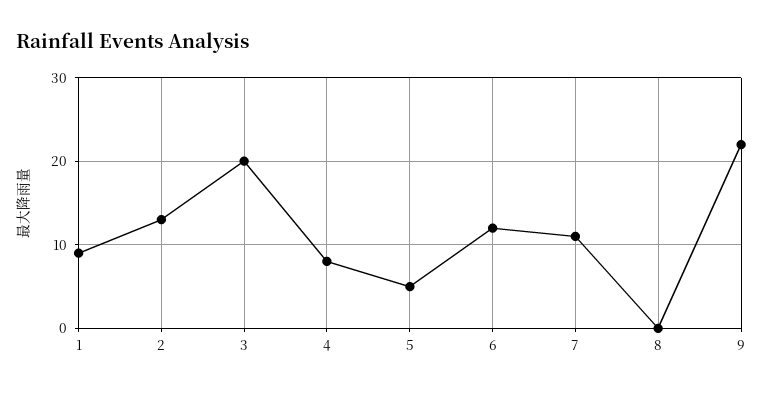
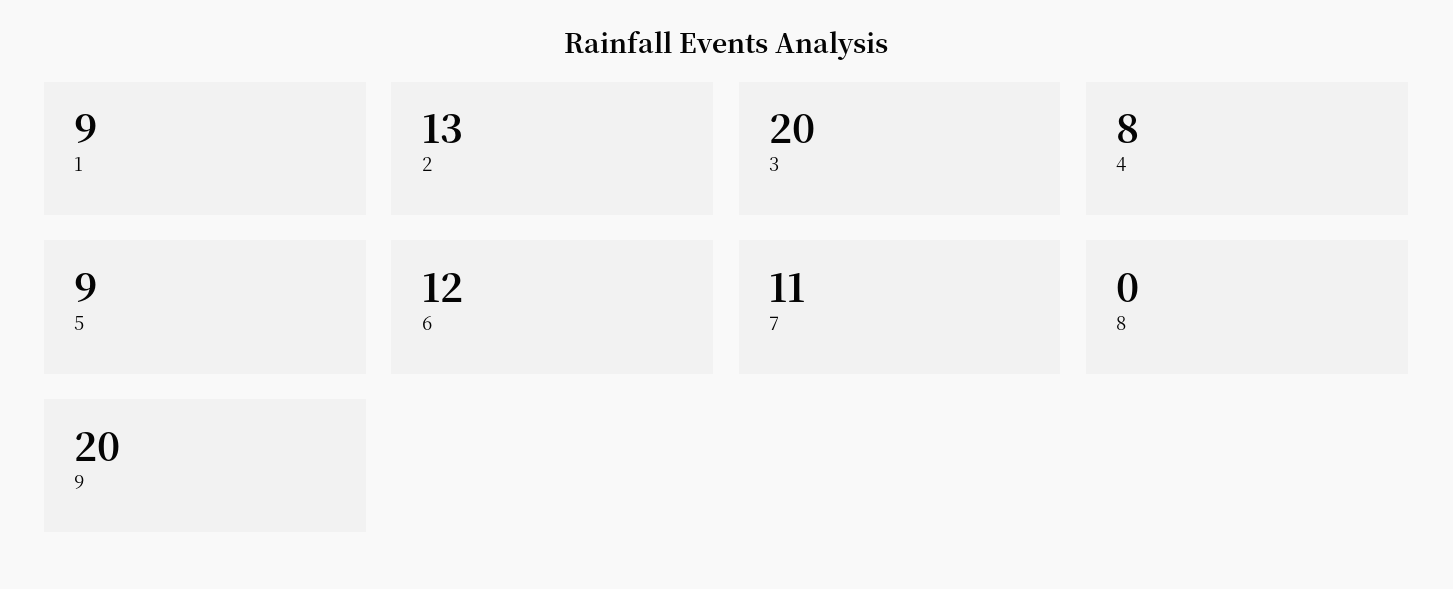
  {
    "1": 9,
    "2": 13,
    "3": 20,
    "4": 8,
-   "5": 5,
+   "5": 9,
    "6": 12,
    "7": 11,
    "8": 0,
-   "9": 22
+   "9": 20
  }

